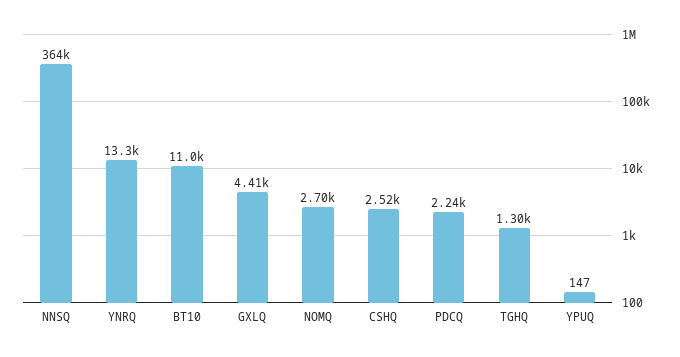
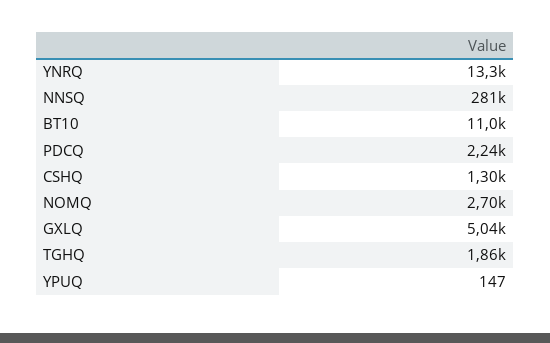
  {
-   "NNSQ": 364000,
+   "NNSQ": 281000,
    "YNRQ": 13300,
    "BT10": 11000,
-   "GXLQ": 4410,
+   "GXLQ": 5040,
    "NOMQ": 2700,
-   "CSHQ": 2520,
+   "CSHQ": 1300,
    "PDCQ": 2240,
-   "TGHQ": 1300,
+   "TGHQ": 1860,
    "YPUQ": 147
  }

